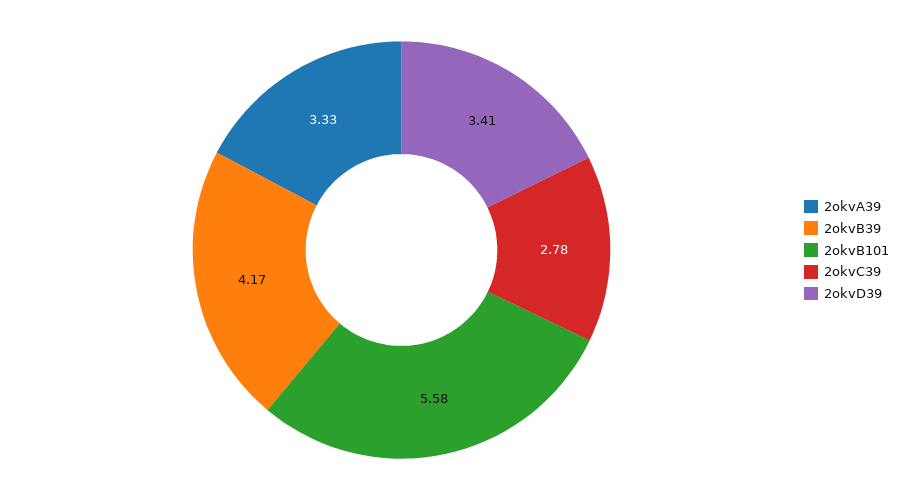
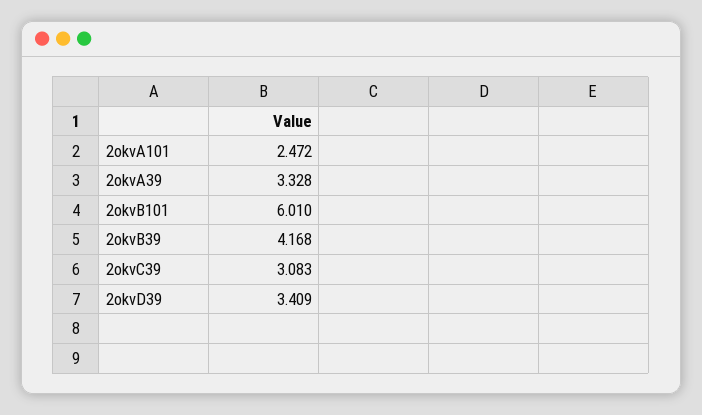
  {
    "2okvA39": 3.328,
    "2okvB39": 4.168,
-   "2okvB101": 5.58,
+   "2okvB101": 6.01,
-   "2okvC39": 2.78,
+   "2okvC39": 3.083,
-   "2okvD39": 3.409
+   "2okvD39": 3.409,
+   "2okvA101": 2.472
  }

